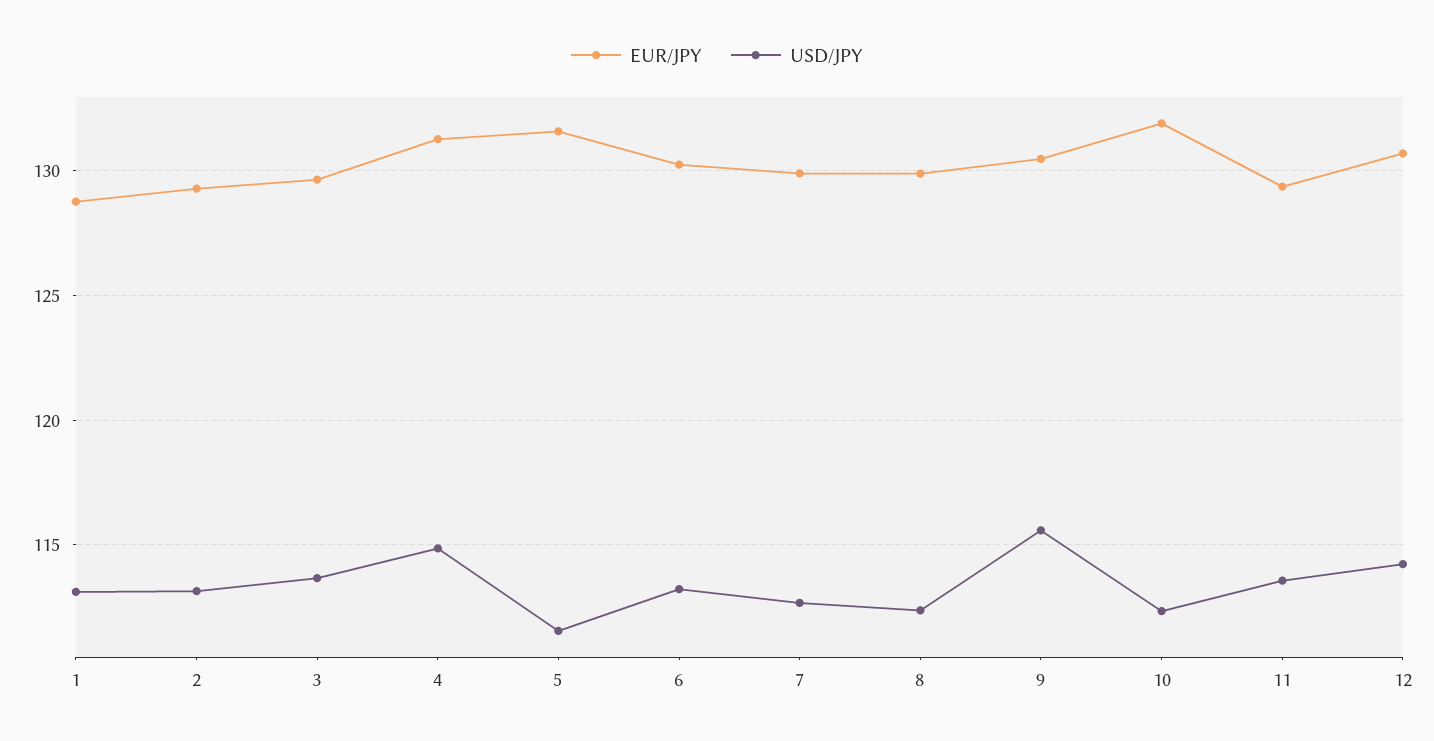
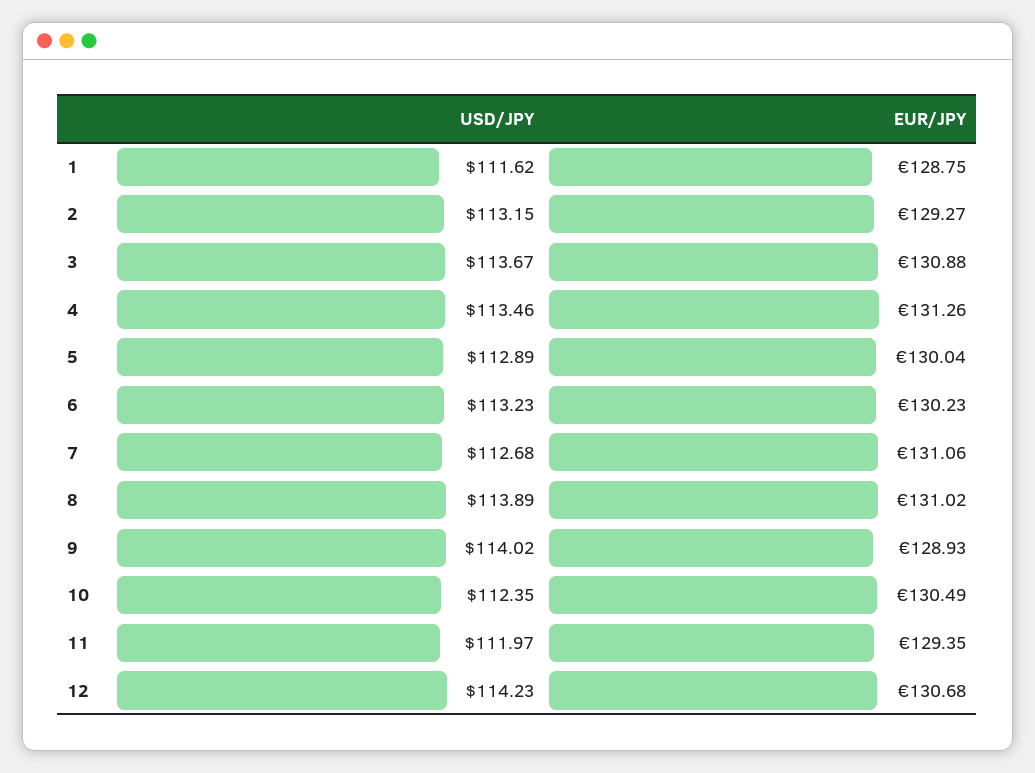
  {
    "EUR/JPY": {
      "1": 128.75,
      "2": 129.27,
-     "3": 129.5,
+     "3": 130.88,
      "4": 131.26,
-     "5": 131.5,
+     "5": 130.04,
      "6": 130.23,
-     "7": 130,
+     "7": 131.06,
-     "8": 130,
+     "8": 131.02,
-     "9": 130.5,
+     "9": 128.93,
-     "10": 132,
+     "10": 130.49,
      "11": 129.35,
      "12": 130.68
    },
    "USD/JPY": {
-     "1": 113,
+     "1": 111.62,
      "2": 113.15,
      "3": 113.67,
-     "4": 115,
+     "4": 113.46,
-     "5": 111.5,
+     "5": 112.89,
      "6": 113.23,
      "7": 112.68,
-     "8": 112.5,
+     "8": 113.89,
-     "9": 115.5,
+     "9": 114.02,
      "10": 112.35,
-     "11": 113.5,
+     "11": 111.97,
      "12": 114.23
    }
  }

